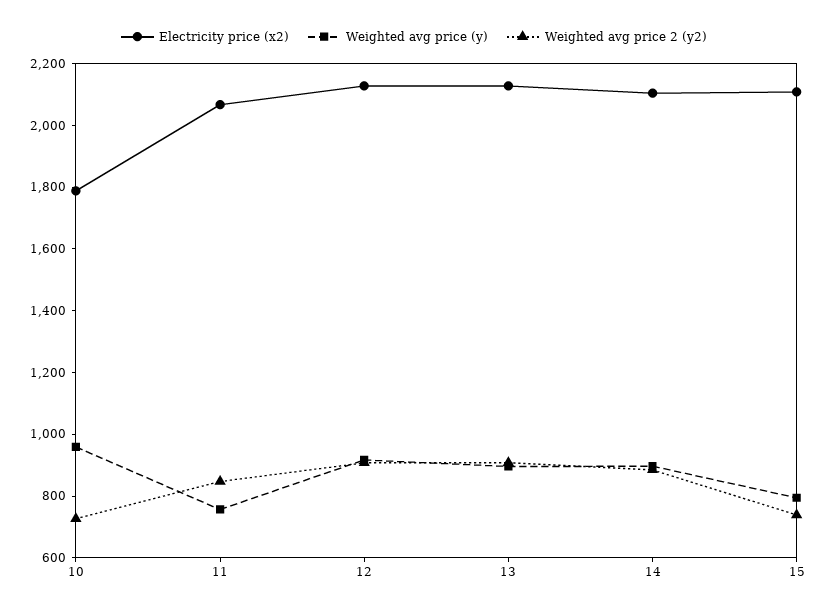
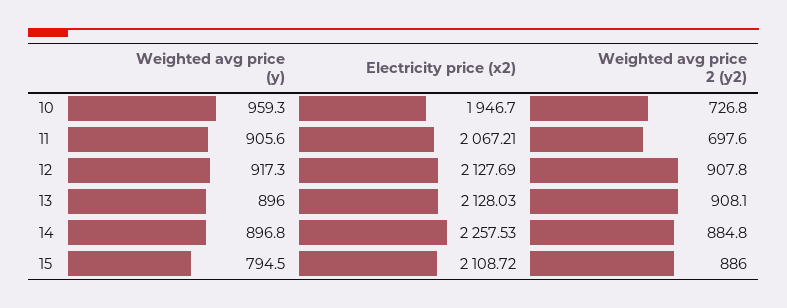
  {
    "Electricity price (x2)": {
-     "10": 1800,
+     "10": 1946.7,
      "11": 2067.21,
      "12": 2127.69,
      "13": 2128.03,
-     "14": 2100,
+     "14": 2257.53,
      "15": 2108.72
    },
    "Weighted avg price (y)": {
      "10": 959.3,
-     "11": 750,
+     "11": 905.6,
      "12": 917.3,
      "13": 896,
      "14": 896.8,
      "15": 794.5
    },
    "Weighted avg price 2 (y2)": {
      "10": 726.8,
-     "11": 850,
+     "11": 697.6,
      "12": 907.8,
      "13": 908.1,
      "14": 884.8,
-     "15": 750
+     "15": 886
    }
  }

